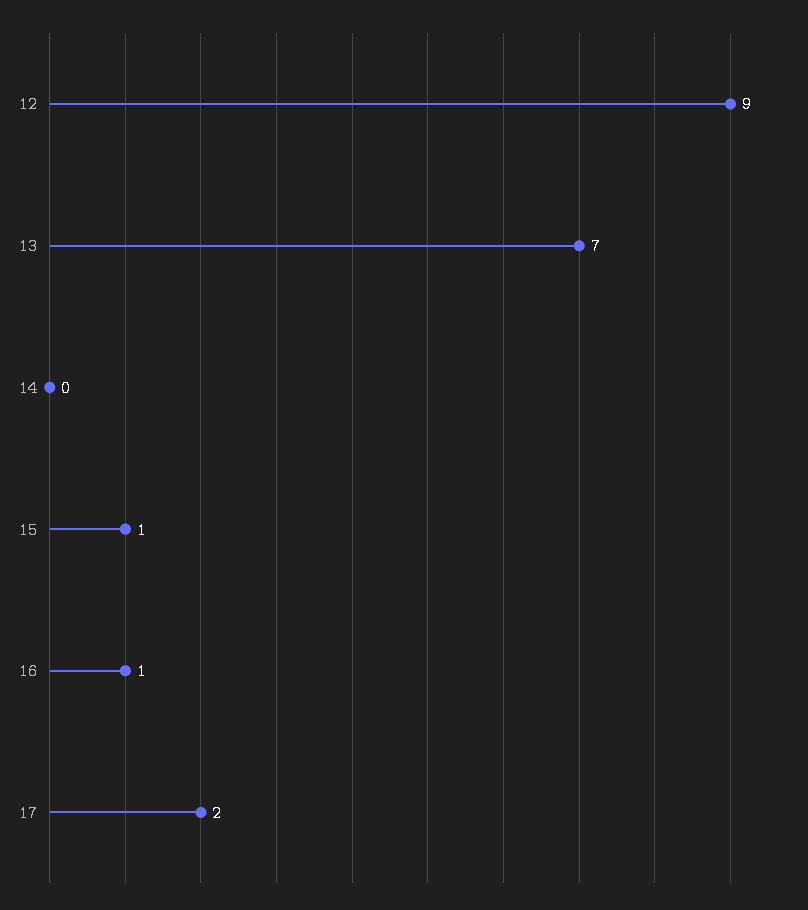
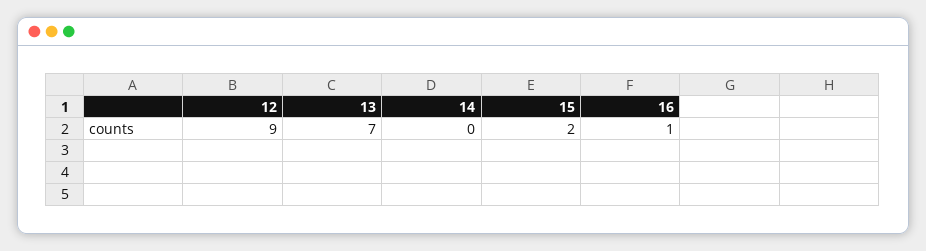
  {
    "12": 9,
    "13": 7,
    "14": 0,
-   "15": 1,
+   "15": 2,
-   "16": 1,
+   "16": 1
-   "17": 2
  }

